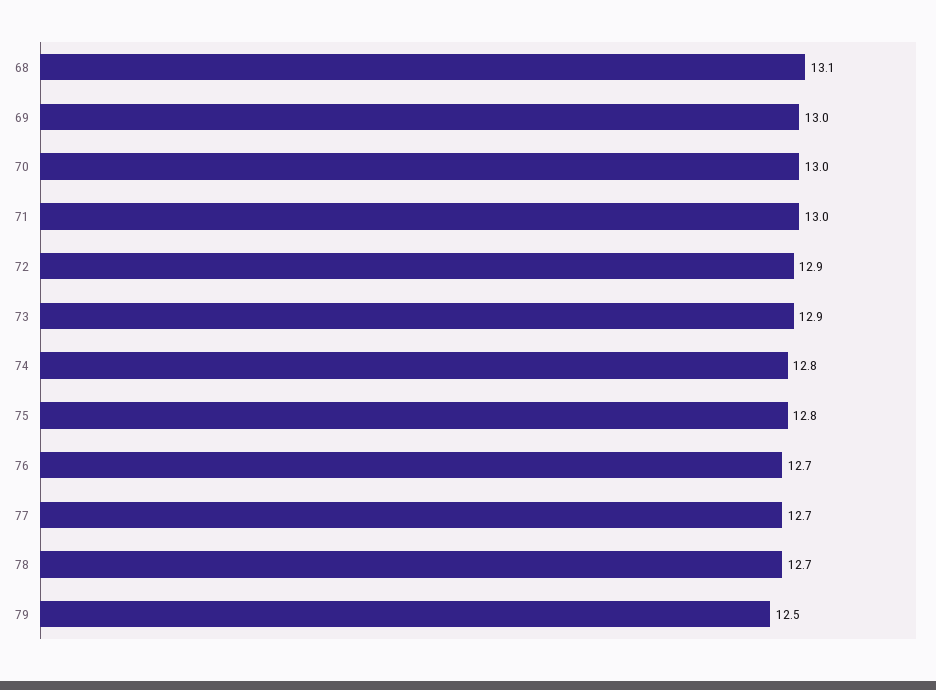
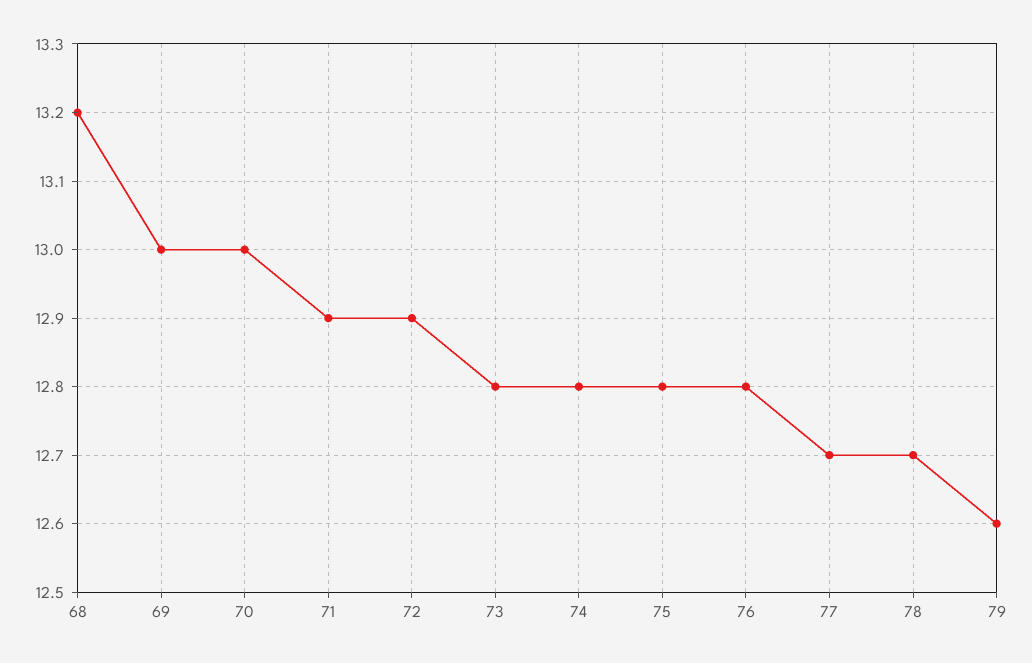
  {
-   "68": 13.1,
+   "68": 13.2,
    "69": 13,
    "70": 13,
-   "71": 13,
+   "71": 12.9,
    "72": 12.9,
-   "73": 12.9,
+   "73": 12.8,
    "74": 12.8,
    "75": 12.8,
-   "76": 12.7,
+   "76": 12.8,
    "77": 12.7,
    "78": 12.7,
-   "79": 12.5
+   "79": 12.6
  }

